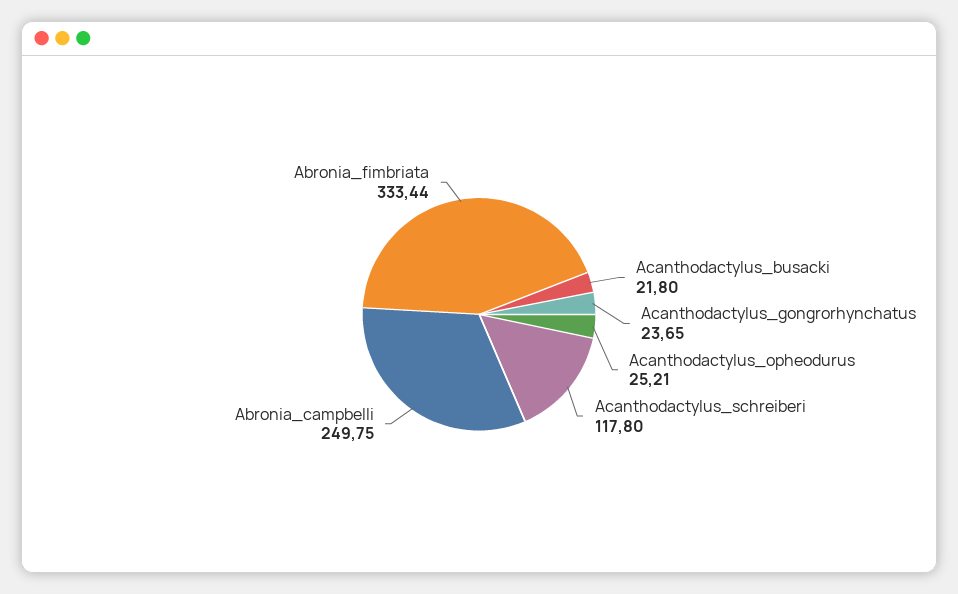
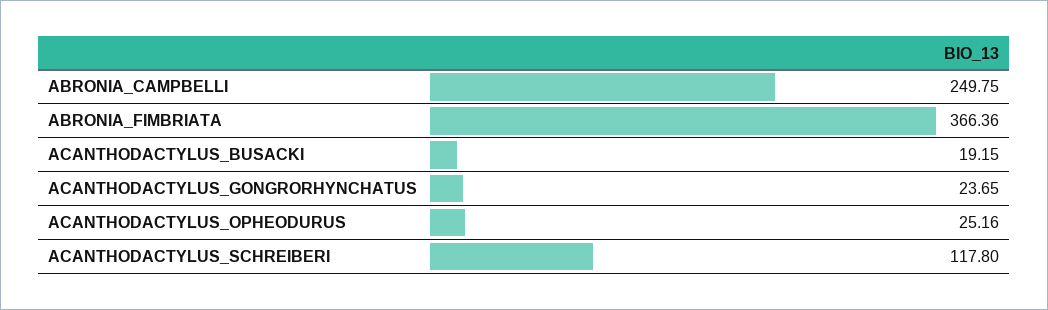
  {
-   "Acanthodactylus_busacki": 21.8,
+   "Acanthodactylus_busacki": 19.15,
    "Acanthodactylus_gongrorhynchatus": 23.65,
-   "Acanthodactylus_opheodurus": 25.21,
+   "Acanthodactylus_opheodurus": 25.16,
    "Acanthodactylus_schreiberi": 117.8,
    "Abronia_campbelli": 249.75,
-   "Abronia_fimbriata": 333.44
+   "Abronia_fimbriata": 366.36
  }

